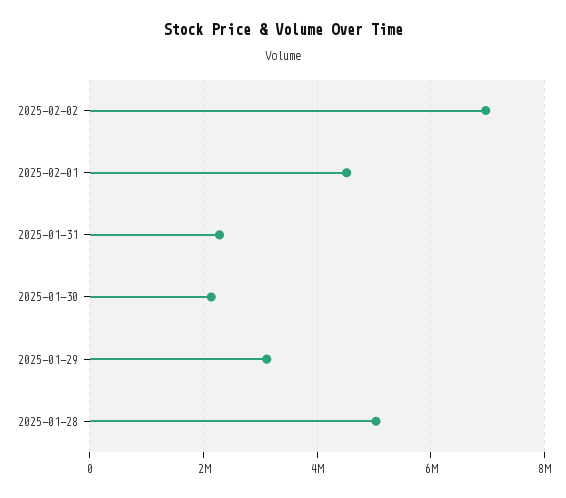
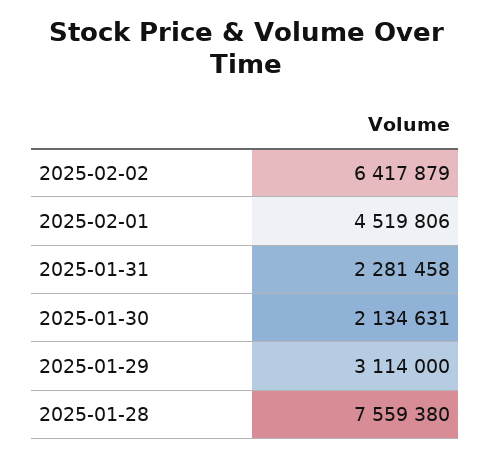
  {
-   "2025-02-02": 7000000,
+   "2025-02-02": 6417879,
    "2025-02-01": 4519806,
    "2025-01-31": 2281458,
    "2025-01-30": 2134631,
    "2025-01-29": 3114000,
-   "2025-01-28": 5000000
+   "2025-01-28": 7559380
  }

